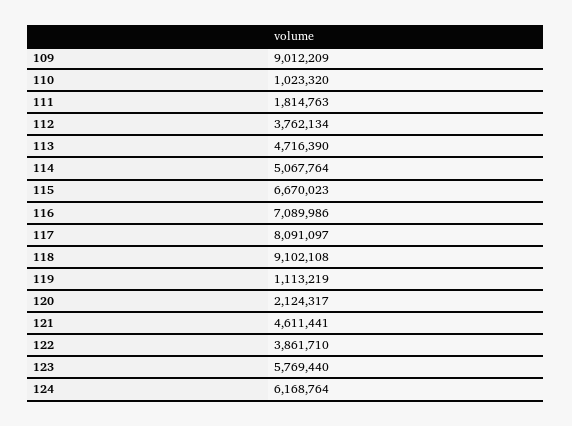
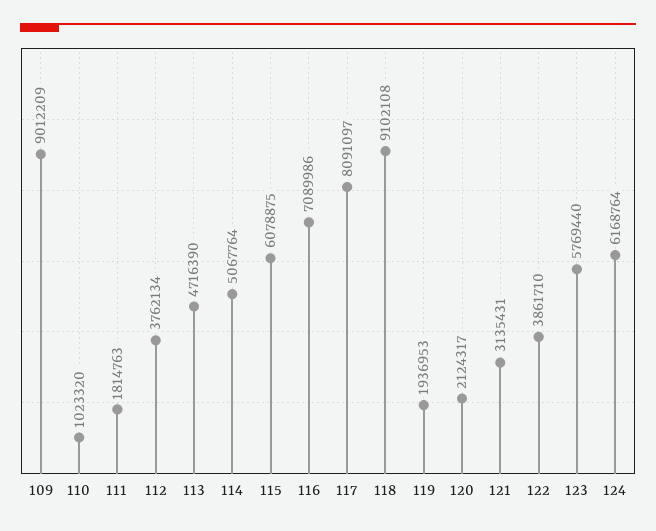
  {
    "109": 9012209,
    "110": 1023320,
    "111": 1814763,
    "112": 3762134,
    "113": 4716390,
    "114": 5067764,
-   "115": 6670023,
+   "115": 6078875,
    "116": 7089986,
    "117": 8091097,
    "118": 9102108,
-   "119": 1113219,
+   "119": 1936953,
    "120": 2124317,
-   "121": 4611441,
+   "121": 3135431,
    "122": 3861710,
    "123": 5769440,
    "124": 6168764
  }

